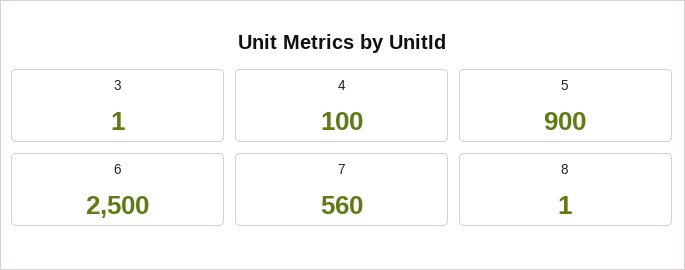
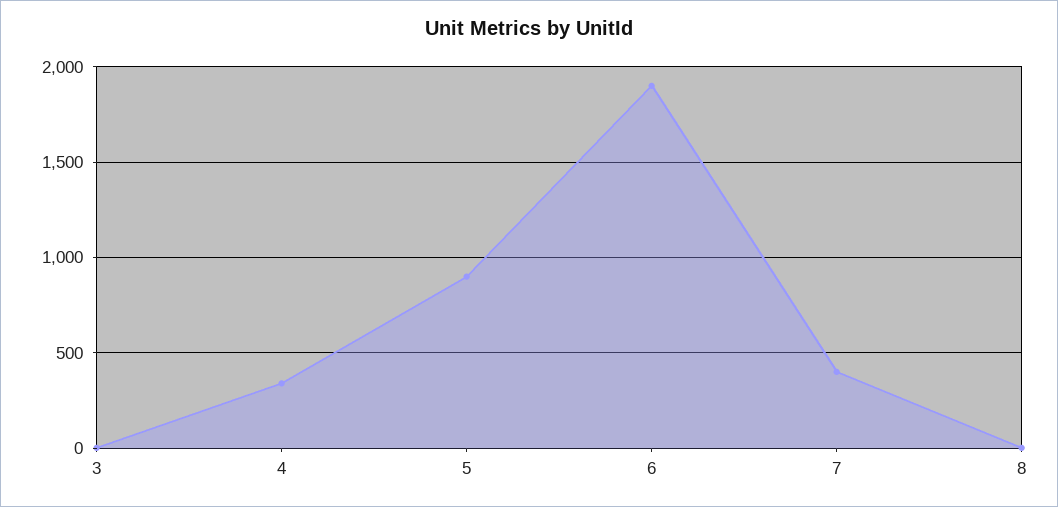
  {
    "3": 1,
-   "4": 100,
+   "4": 350,
    "5": 900,
-   "6": 2500,
+   "6": 1900,
-   "7": 560,
+   "7": 400,
    "8": 1
  }

